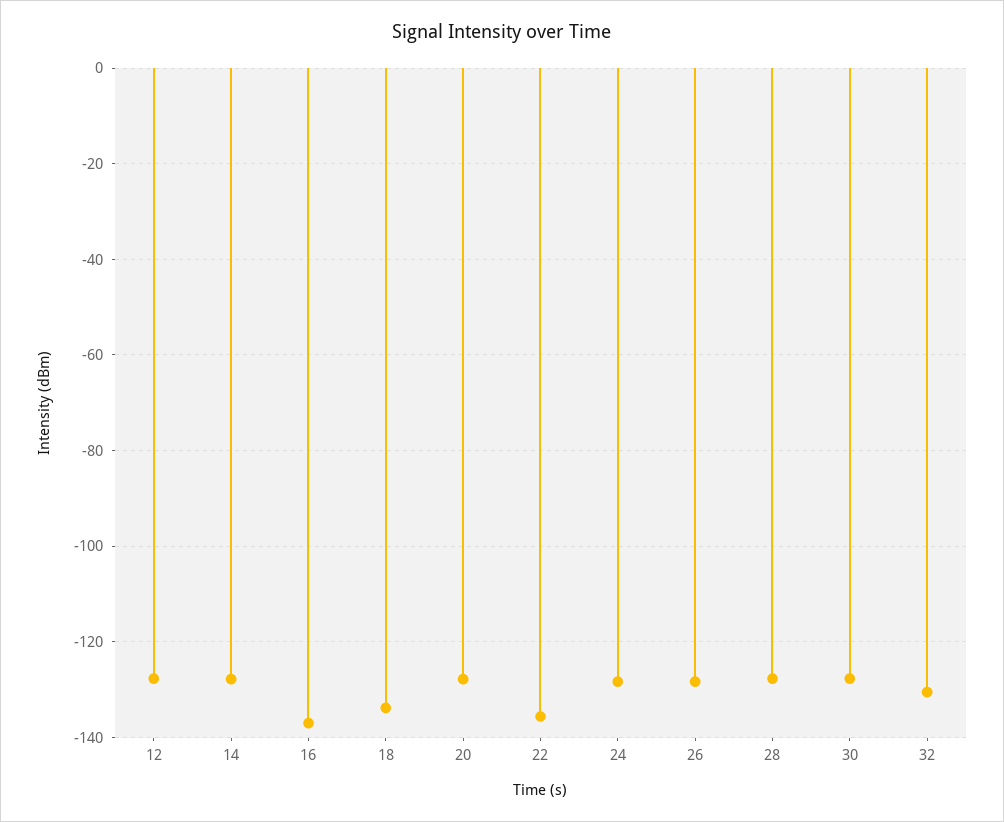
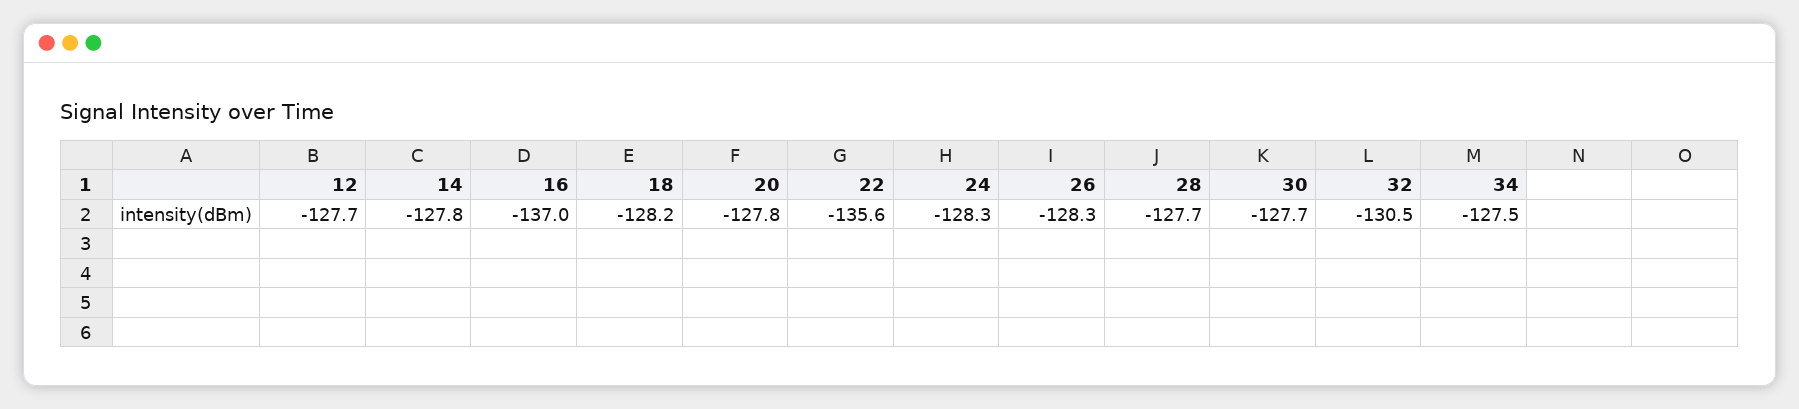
  {
    "12": -127.7,
    "14": -127.8,
    "16": -137,
-   "18": -134,
+   "18": -128.2,
    "20": -127.8,
    "22": -135.6,
    "24": -128.3,
    "26": -128.3,
    "28": -127.7,
    "30": -127.7,
-   "32": -130.5
+   "32": -130.5,
+   "34": -127.5
  }

